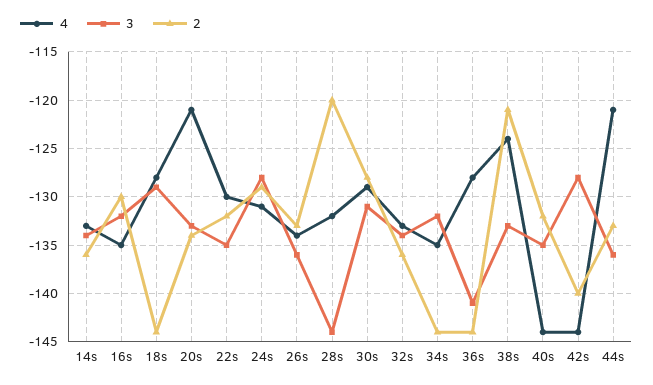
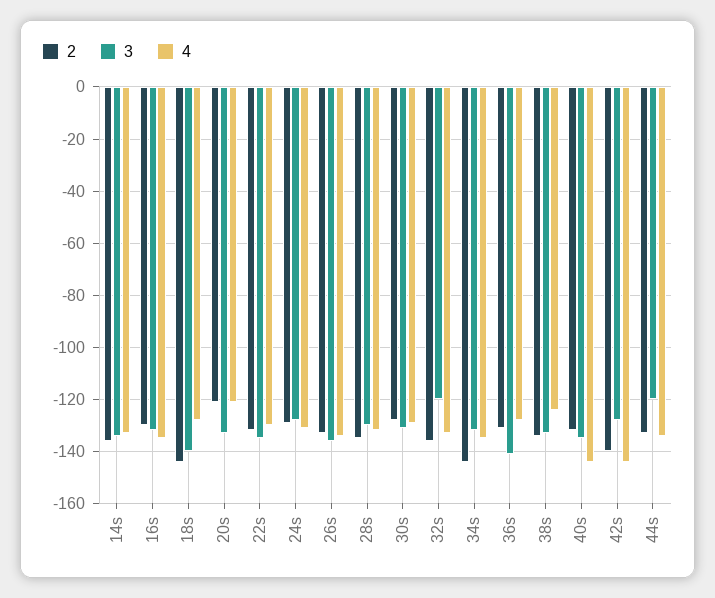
  {
    "4": {
      "14s": -133,
      "16s": -135,
      "18s": -128,
      "20s": -121,
      "22s": -130,
      "24s": -131,
      "26s": -134,
      "28s": -132,
      "30s": -129,
      "32s": -133,
      "34s": -135,
      "36s": -128,
      "38s": -124,
      "40s": -144,
      "42s": -144,
-     "44s": -121
+     "44s": -135
    },
    "3": {
      "14s": -134,
      "16s": -132,
-     "18s": -129,
+     "18s": -140,
      "20s": -133,
      "22s": -135,
      "24s": -128,
      "26s": -136,
-     "28s": -144,
+     "28s": -130,
      "30s": -131,
-     "32s": -134,
+     "32s": -120,
      "34s": -132,
      "36s": -141,
      "38s": -133,
      "40s": -135,
      "42s": -128,
-     "44s": -136
+     "44s": -120
    },
    "2": {
      "14s": -136,
      "16s": -130,
      "18s": -144,
-     "20s": -134,
+     "20s": -120,
      "22s": -132,
      "24s": -129,
      "26s": -133,
-     "28s": -120,
+     "28s": -135,
      "30s": -128,
      "32s": -136,
      "34s": -144,
-     "36s": -144,
+     "36s": -130,
-     "38s": -121,
+     "38s": -135,
      "40s": -132,
      "42s": -140,
      "44s": -133
    }
  }

